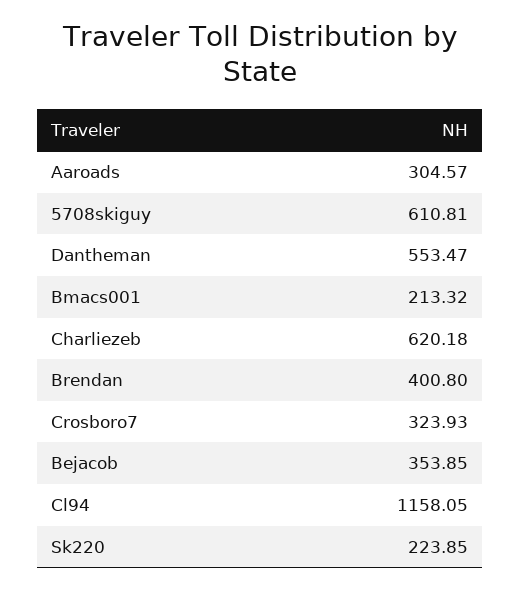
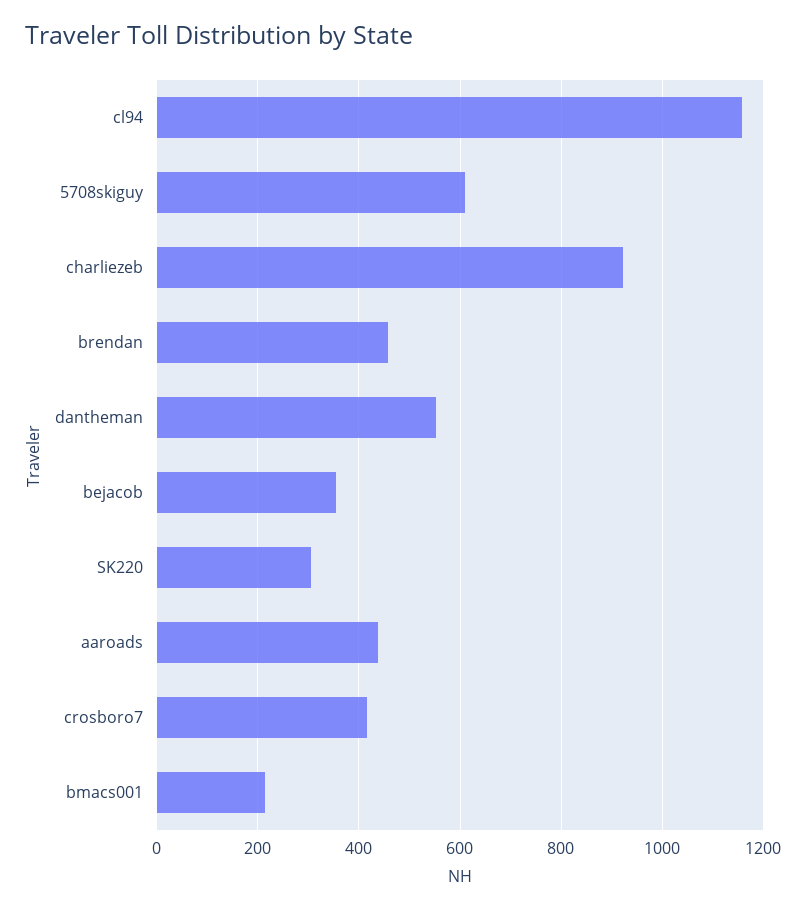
  {
-   "Aaroads": 304.57,
+   "Aaroads": 440,
    "5708skiguy": 610.81,
    "Dantheman": 553.47,
    "Bmacs001": 213.32,
-   "Charliezeb": 620.18,
+   "Charliezeb": 920,
-   "Brendan": 400.8,
+   "Brendan": 460,
-   "Crosboro7": 323.93,
+   "Crosboro7": 420,
    "Bejacob": 353.85,
    "Cl94": 1158.05,
-   "Sk220": 223.85
+   "Sk220": 300
  }

